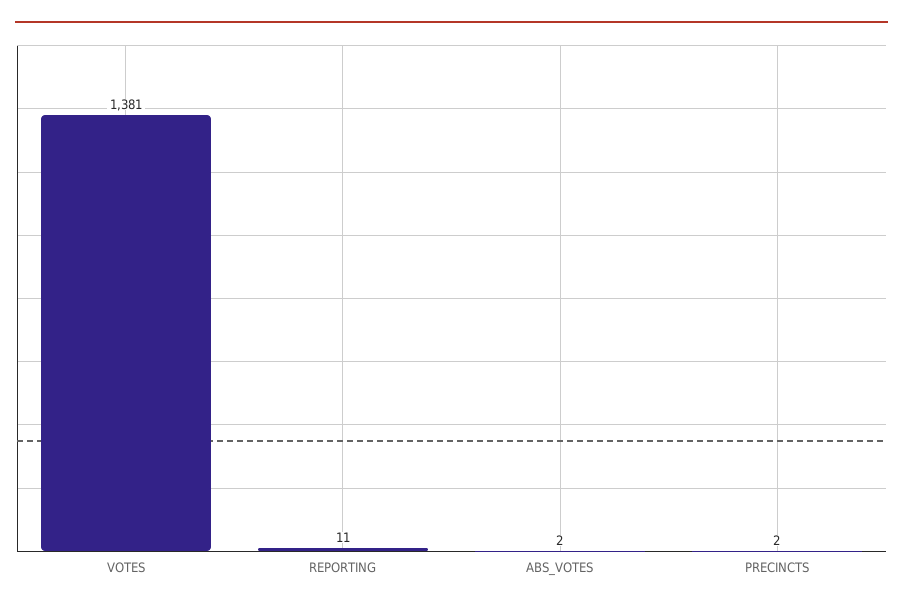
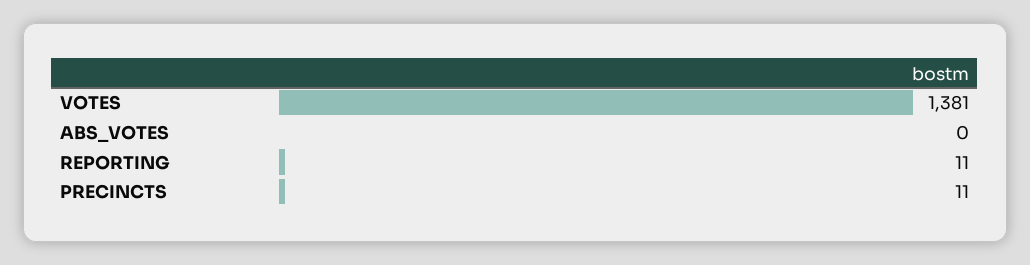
  {
    "VOTES": 1381,
    "REPORTING": 11,
-   "ABS_VOTES": 2,
+   "ABS_VOTES": 0,
-   "PRECINCTS": 2
+   "PRECINCTS": 11
  }

